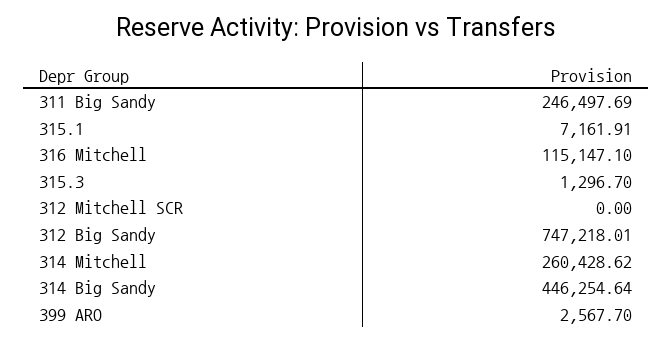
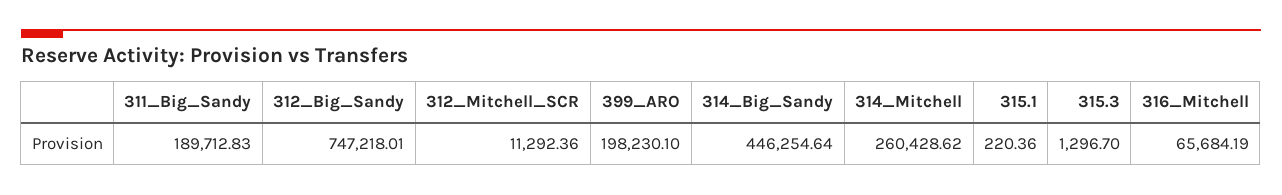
  {
-   "311 Big Sandy": 246497.69,
+   "311 Big Sandy": 189712.83,
-   "315.1": 7161.91,
+   "315.1": 220.36,
-   "316 Mitchell": 115147.1,
+   "316 Mitchell": 65684.19,
    "315.3": 1296.7,
-   "312 Mitchell SCR": 0,
+   "312 Mitchell SCR": 11292.36,
    "312 Big Sandy": 747218.01,
    "314 Mitchell": 260428.62,
    "314 Big Sandy": 446254.64,
-   "399 ARO": 2567.7
+   "399 ARO": 198230.1
  }

